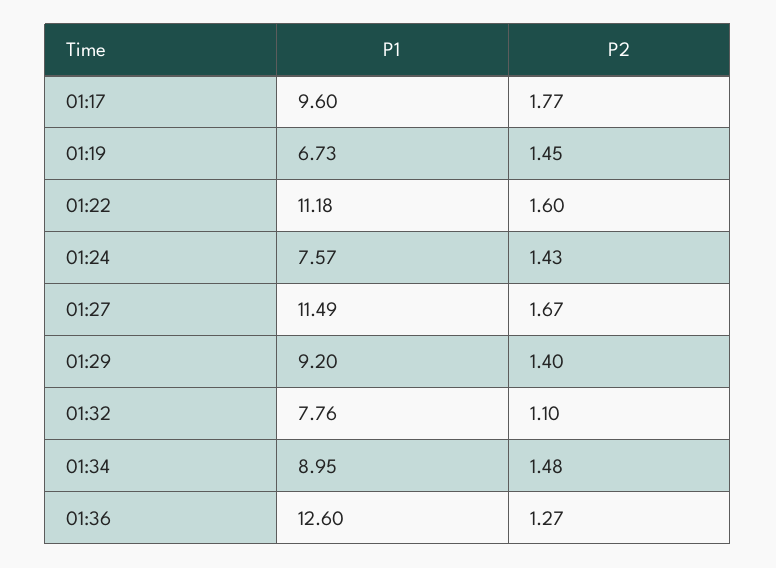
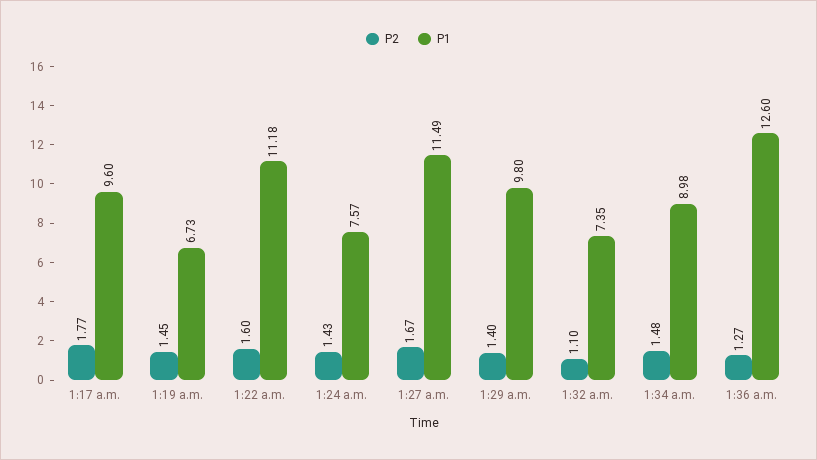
  {
    "P1": {
      "01:17": 9.6,
      "01:19": 6.73,
      "01:22": 11.18,
      "01:24": 7.57,
      "01:27": 11.49,
-     "01:29": 9.2,
+     "01:29": 9.8,
-     "01:32": 7.76,
+     "01:32": 7.35,
-     "01:34": 8.95,
+     "01:34": 8.98,
      "01:36": 12.6
    },
    "P2": {
      "01:17": 1.77,
      "01:19": 1.45,
      "01:22": 1.6,
      "01:24": 1.43,
      "01:27": 1.67,
      "01:29": 1.4,
      "01:32": 1.1,
      "01:34": 1.48,
      "01:36": 1.27
    }
  }

